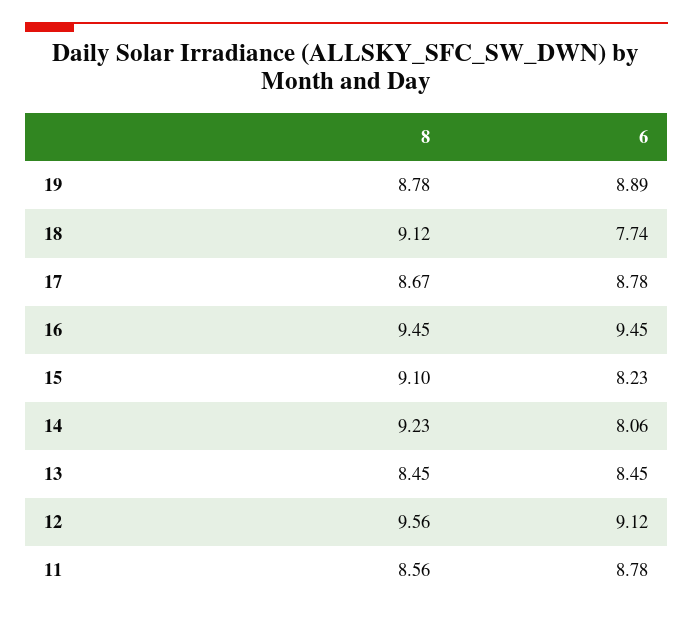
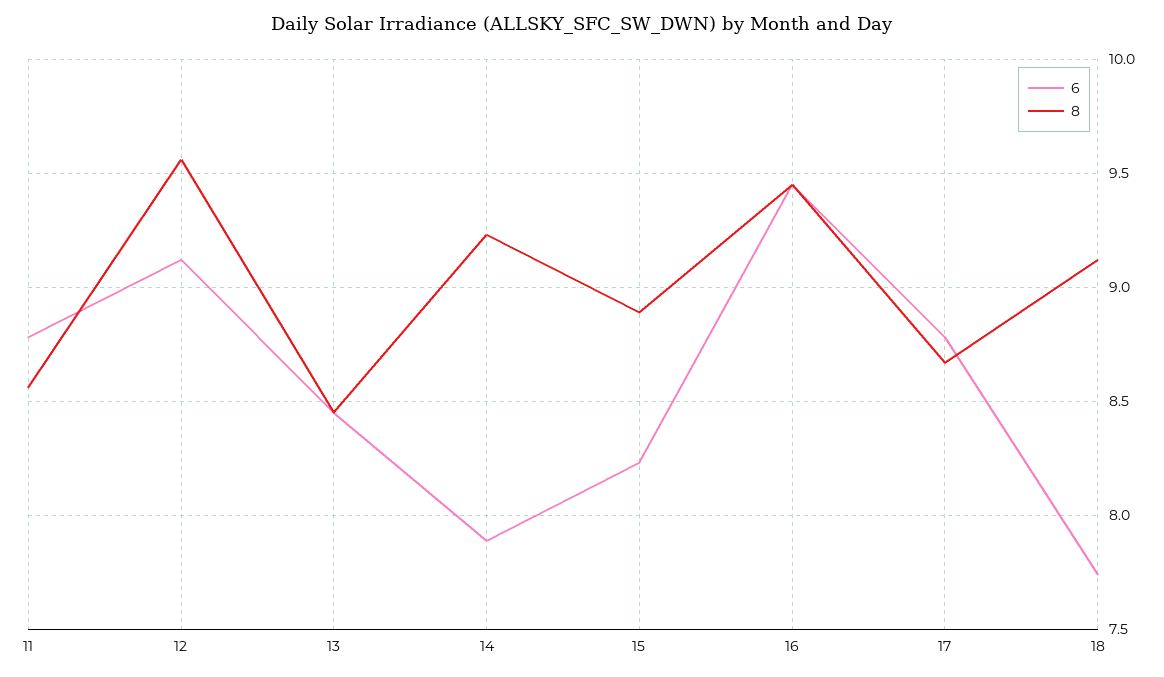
  {
    "8": {
-     "19": 8.78,
      "18": 9.12,
      "17": 8.67,
      "16": 9.45,
-     "15": 9.1,
+     "15": 8.9,
      "14": 9.23,
      "13": 8.45,
      "12": 9.56,
      "11": 8.56
    },
    "6": {
-     "19": 8.89,
      "18": 7.74,
      "17": 8.78,
      "16": 9.45,
      "15": 8.23,
-     "14": 8.06,
+     "14": 7.9,
      "13": 8.45,
      "12": 9.12,
      "11": 8.78
    }
  }

